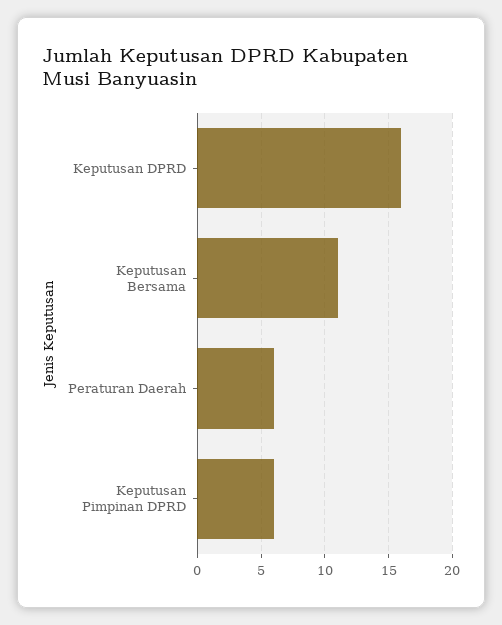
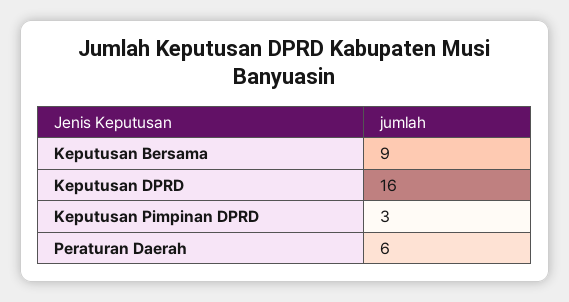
  {
    "Keputusan DPRD": 16,
-   "Keputusan Bersama": 11,
+   "Keputusan Bersama": 9,
    "Peraturan Daerah": 6,
-   "Keputusan Pimpinan DPRD": 6
+   "Keputusan Pimpinan DPRD": 3
  }

